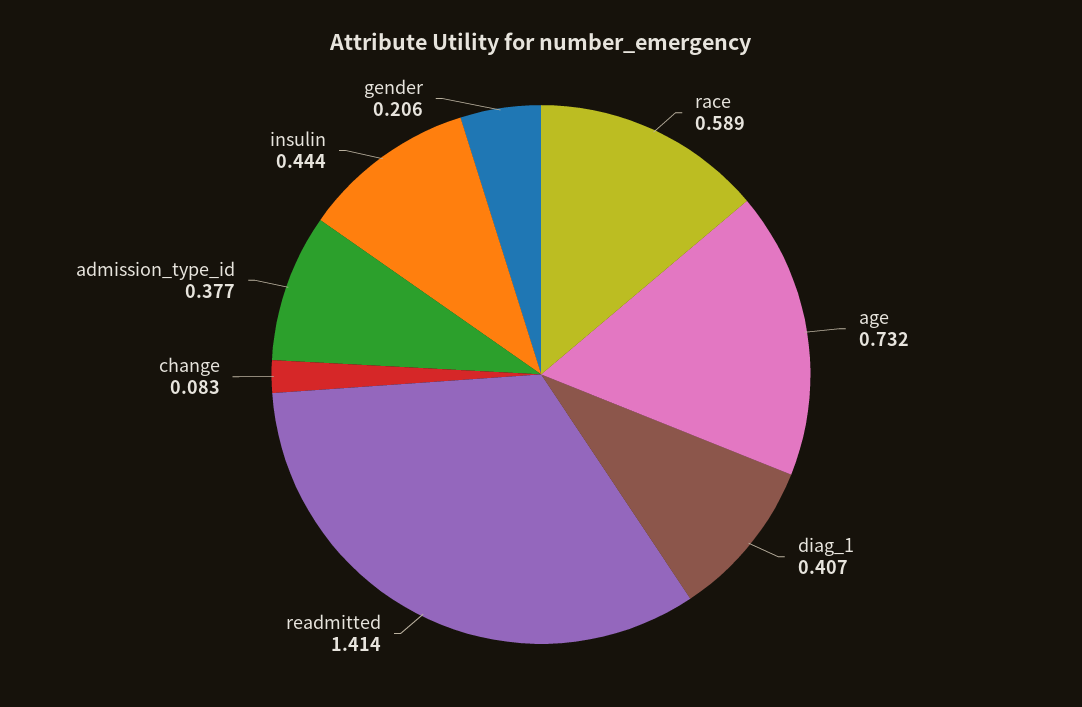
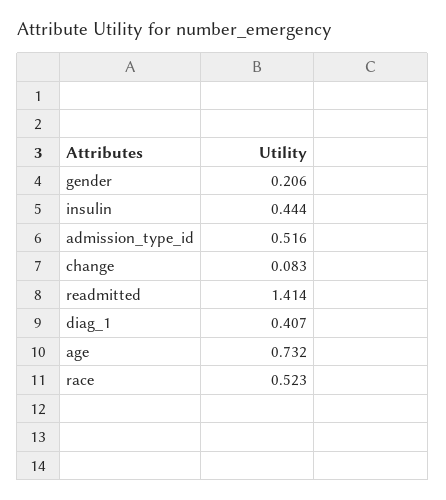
  {
-   "race": 0.589,
+   "race": 0.523,
    "age": 0.732,
    "diag_1": 0.407,
    "readmitted": 1.414,
    "change": 0.083,
-   "admission_type_id": 0.377,
+   "admission_type_id": 0.516,
    "insulin": 0.444,
    "gender": 0.206
  }

